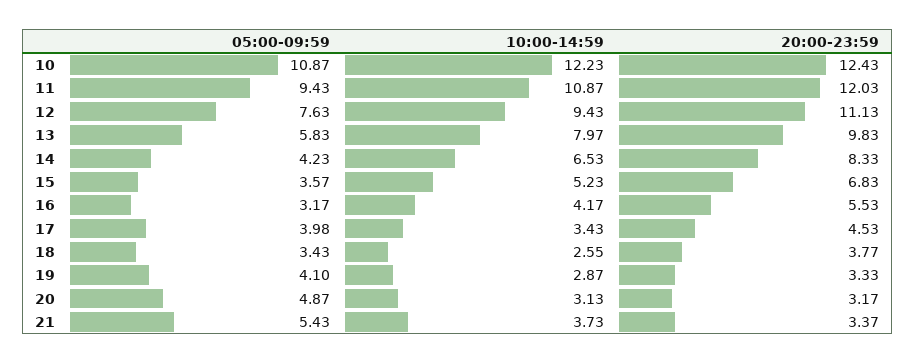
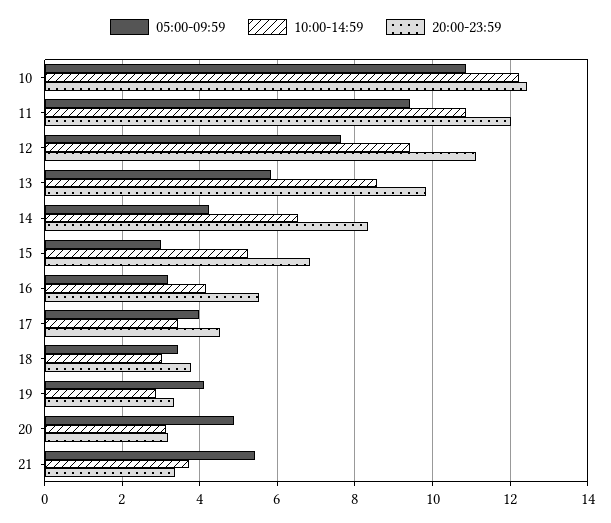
  {
    "05:00-09:59": {
      "10": 10.87,
      "11": 9.43,
      "12": 7.63,
      "13": 5.83,
      "14": 4.23,
-     "15": 3.57,
+     "15": 3,
      "16": 3.17,
      "17": 3.98,
      "18": 3.43,
      "19": 4.1,
      "20": 4.87,
      "21": 5.43
    },
    "10:00-14:59": {
      "10": 12.23,
      "11": 10.87,
      "12": 9.43,
-     "13": 7.97,
+     "13": 8.6,
      "14": 6.53,
      "15": 5.23,
      "16": 4.17,
      "17": 3.43,
-     "18": 2.55,
+     "18": 3,
      "19": 2.87,
      "20": 3.13,
      "21": 3.73
    },
    "20:00-23:59": {
      "10": 12.43,
      "11": 12.03,
      "12": 11.13,
      "13": 9.83,
      "14": 8.33,
      "15": 6.83,
      "16": 5.53,
      "17": 4.53,
      "18": 3.77,
      "19": 3.33,
      "20": 3.17,
      "21": 3.37
    }
  }

